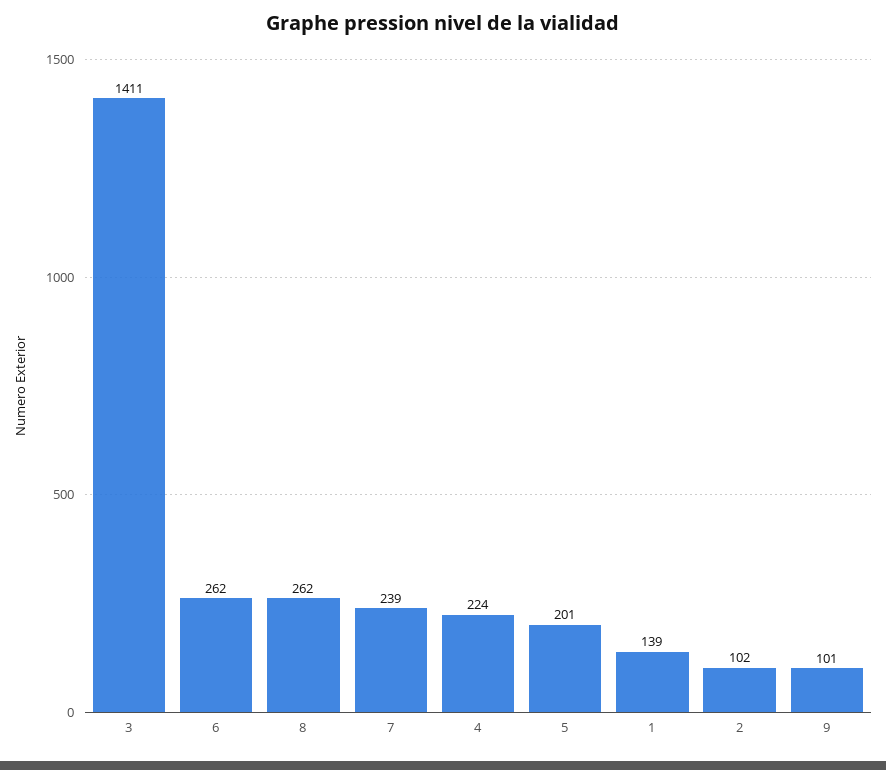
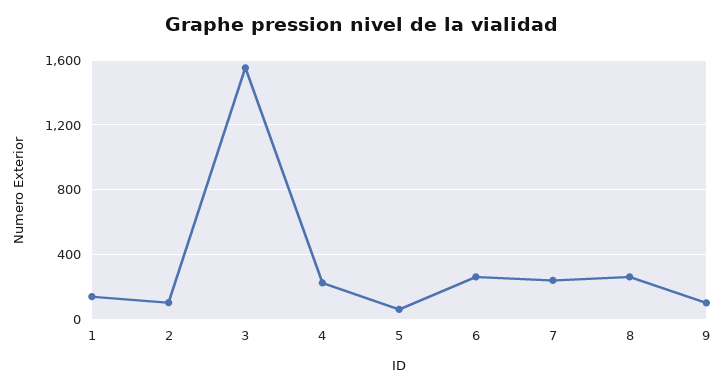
  {
-   "3": 1411,
+   "3": 1550,
    "6": 262,
    "8": 262,
    "7": 239,
    "4": 224,
-   "5": 201,
+   "5": 50,
    "1": 139,
    "2": 102,
    "9": 101
  }

